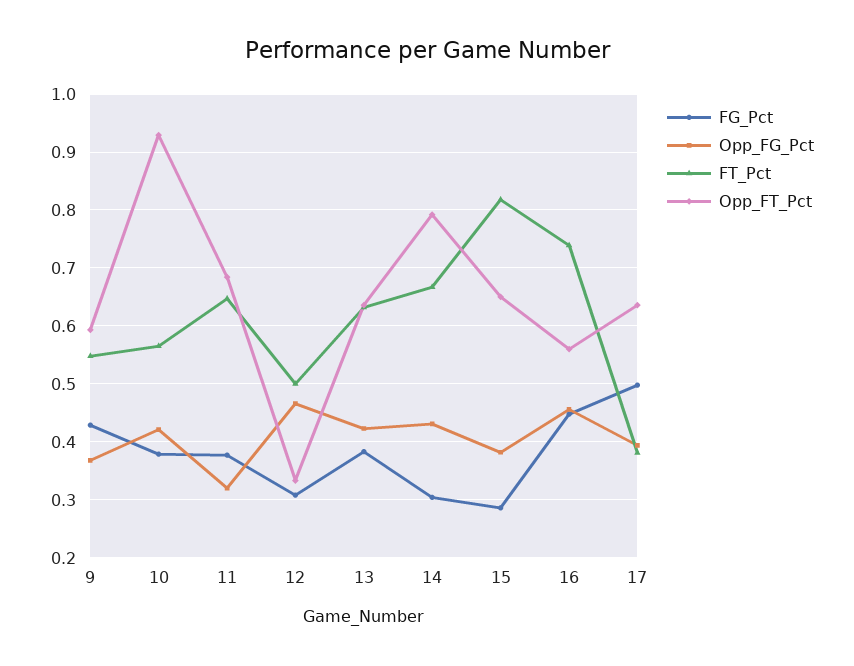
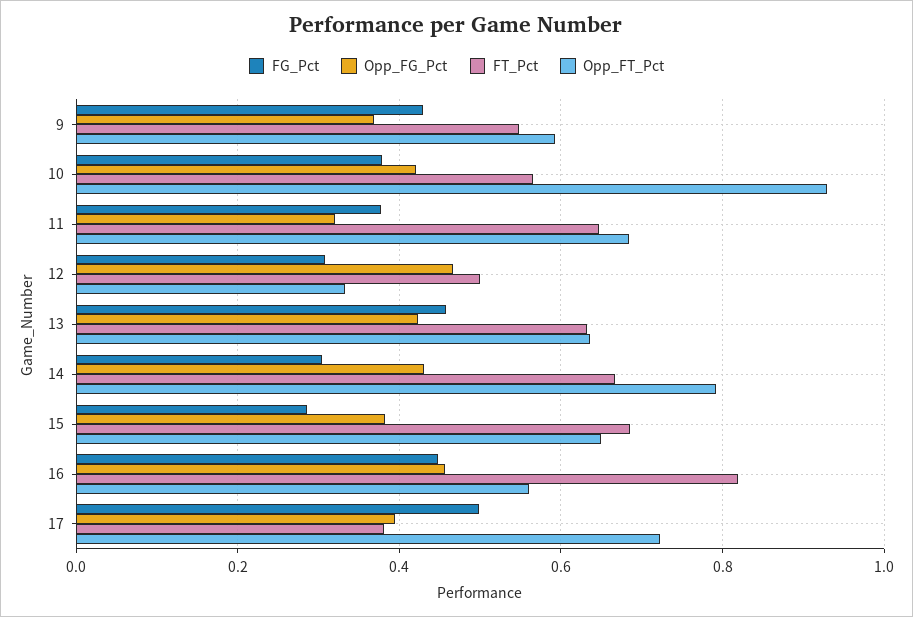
  {
    "FG_Pct": {
      "9": 0.42,
      "10": 0.38,
      "11": 0.38,
      "12": 0.3,
-     "13": 0.38,
+     "13": 0.46,
      "14": 0.3,
      "15": 0.28,
      "16": 0.44,
      "17": 0.5
    },
    "Opp_FG_Pct": {
      "9": 0.36,
      "10": 0.42,
      "11": 0.32,
      "12": 0.46,
      "13": 0.42,
      "14": 0.44,
      "15": 0.38,
      "16": 0.46,
      "17": 0.4
    },
    "FT_Pct": {
      "9": 0.54,
      "10": 0.56,
      "11": 0.64,
      "12": 0.5,
      "13": 0.64,
      "14": 0.66,
-     "15": 0.82,
+     "15": 0.68,
-     "16": 0.74,
+     "16": 0.82,
      "17": 0.38
    },
    "Opp_FT_Pct": {
      "9": 0.6,
      "10": 0.92,
      "11": 0.68,
      "12": 0.34,
      "13": 0.64,
      "14": 0.8,
      "15": 0.66,
      "16": 0.56,
-     "17": 0.64
+     "17": 0.72
    }
  }

